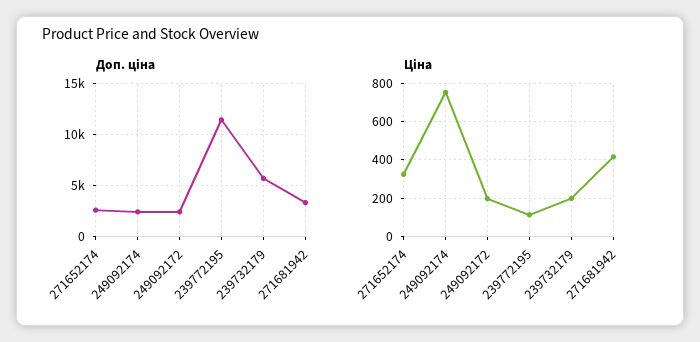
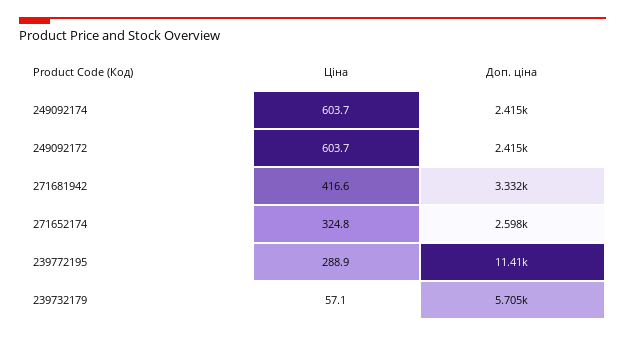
  {
    "Доп. ціна": {
      "271652174": 2598,
      "249092174": 2415,
      "249092172": 2415,
      "239772195": 11410,
      "239732179": 5705,
      "271681942": 3332
    },
    "Ціна": {
      "271652174": 324.8,
-     "249092174": 750,
+     "249092174": 603.7,
-     "249092172": 200,
+     "249092172": 603.7,
-     "239772195": 100,
+     "239772195": 288.9,
-     "239732179": 200,
+     "239732179": 57.1,
      "271681942": 416.6
    }
  }

